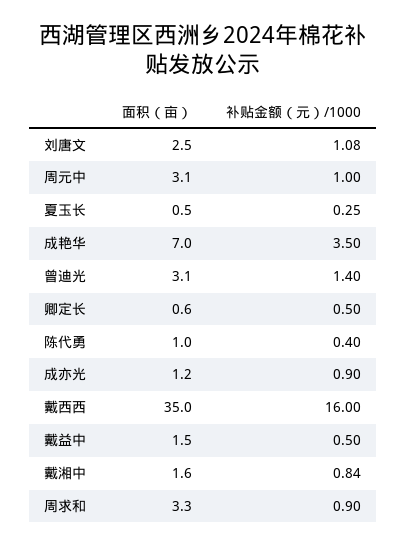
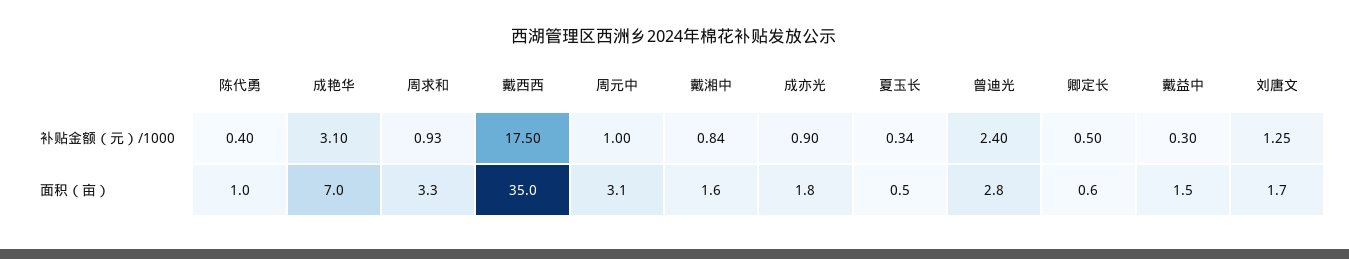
  {
    "面积（亩）": {
-     "刘唐文": 2.5,
+     "刘唐文": 1.7,
      "周元中": 3.1,
      "夏玉长": 0.5,
      "成艳华": 7,
-     "曾迪光": 3.1,
+     "曾迪光": 2.8,
      "卿定长": 0.6,
      "陈代勇": 1,
-     "成亦光": 1.2,
+     "成亦光": 1.8,
      "戴西西": 35,
      "戴益中": 1.5,
      "戴湘中": 1.6,
      "周求和": 3.3
    },
    "补贴金额（元）/1000": {
-     "刘唐文": 1.08,
+     "刘唐文": 1.25,
      "周元中": 1,
-     "夏玉长": 0.25,
+     "夏玉长": 0.34,
-     "成艳华": 3.5,
+     "成艳华": 3.1,
-     "曾迪光": 1.4,
+     "曾迪光": 2.4,
      "卿定长": 0.5,
      "陈代勇": 0.4,
      "成亦光": 0.9,
-     "戴西西": 16,
+     "戴西西": 17.5,
-     "戴益中": 0.5,
+     "戴益中": 0.3,
      "戴湘中": 0.84,
-     "周求和": 0.9
+     "周求和": 0.93
    }
  }

